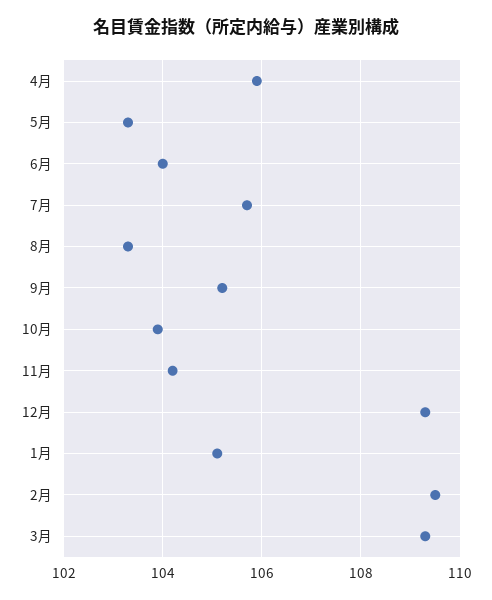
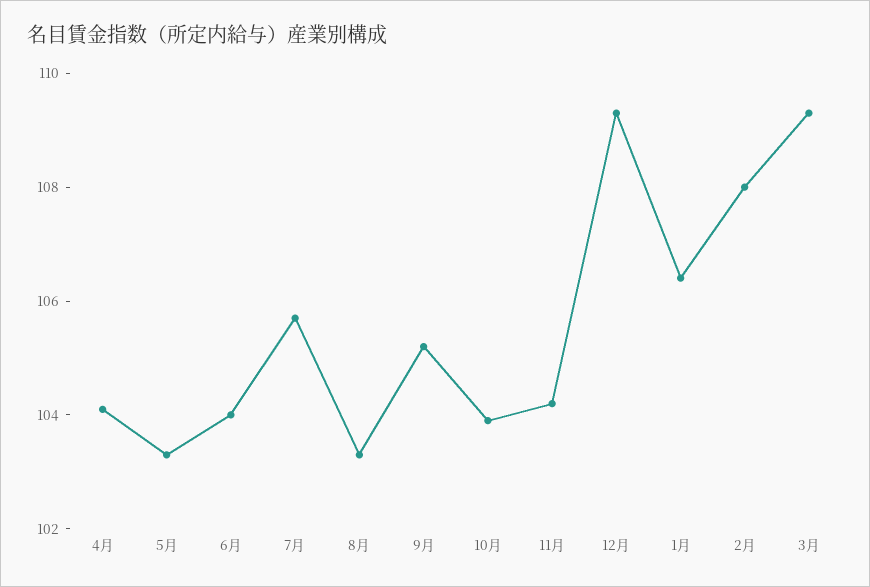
  {
-   "4月": 106,
+   "4月": 104,
    "5月": 103.5,
    "6月": 104,
    "7月": 105.5,
    "8月": 103.5,
    "9月": 105,
    "10月": 104,
    "11月": 104,
    "12月": 109.5,
-   "1月": 105,
+   "1月": 106.5,
-   "2月": 109.5,
+   "2月": 108,
    "3月": 109.5
  }

